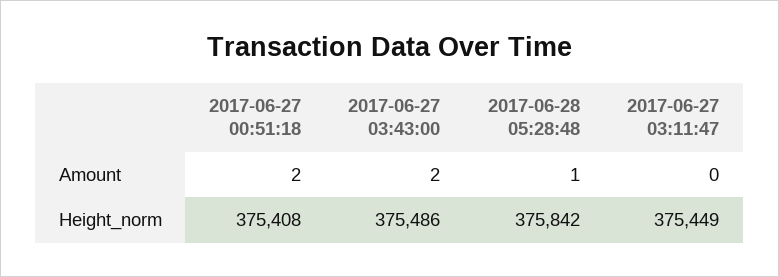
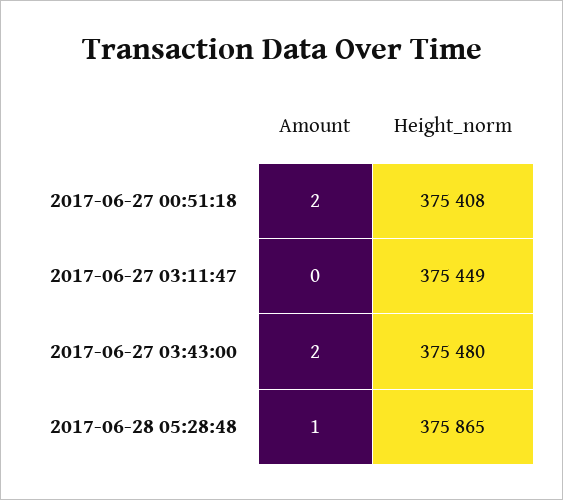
  {
    "2017-06-27 00:51:18": {
      "Amount": 2,
      "Height_norm": 375408
    },
    "2017-06-27 03:43:00": {
      "Amount": 2,
-     "Height_norm": 375486
+     "Height_norm": 375480
    },
    "2017-06-28 05:28:48": {
      "Amount": 1,
-     "Height_norm": 375842
+     "Height_norm": 375865
    },
    "2017-06-27 03:11:47": {
      "Amount": 0,
      "Height_norm": 375449
    }
  }

